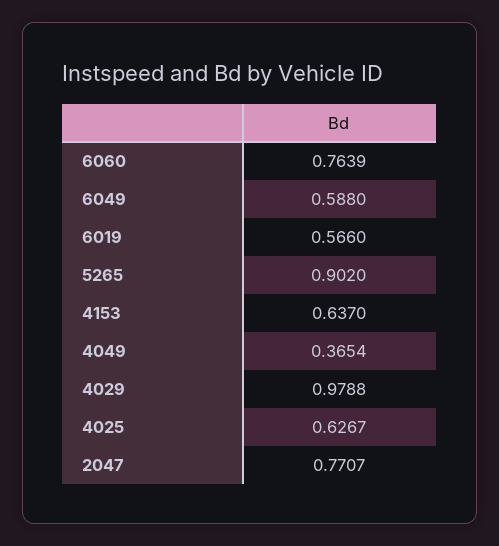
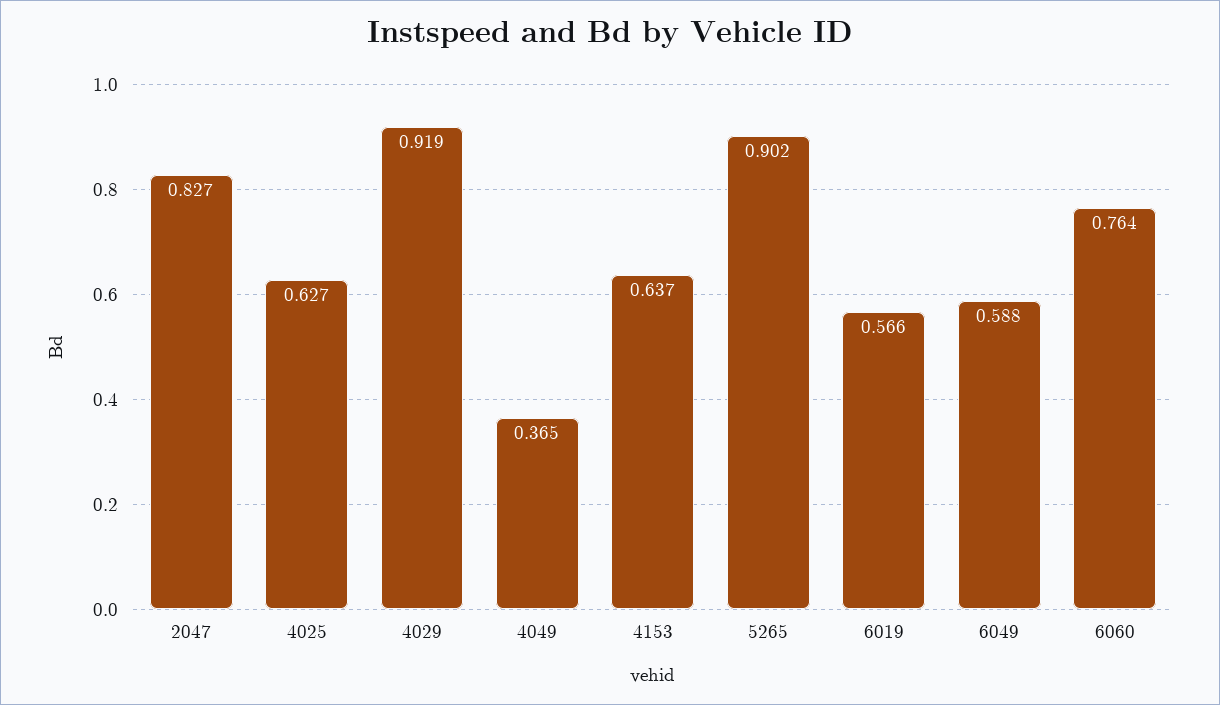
  {
    "6060": 0.7639,
    "6049": 0.588,
    "6019": 0.566,
    "5265": 0.902,
    "4153": 0.637,
    "4049": 0.3654,
-   "4029": 0.9788,
+   "4029": 0.919,
    "4025": 0.6267,
-   "2047": 0.7707
+   "2047": 0.827
  }

